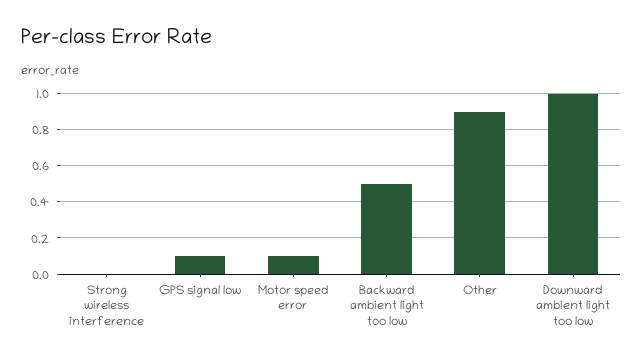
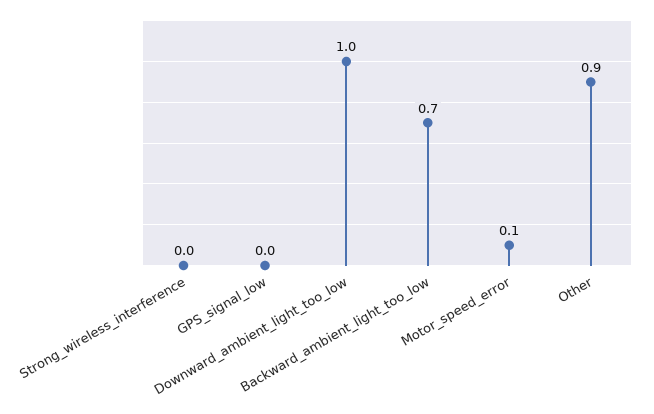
  {
    "Strong wireless interference": 0,
-   "GPS signal low": 0.1,
+   "GPS signal low": 0,
    "Motor speed error": 0.1,
-   "Backward ambient light too low": 0.5,
+   "Backward ambient light too low": 0.7,
    "Other": 0.9,
    "Downward ambient light too low": 1
  }

